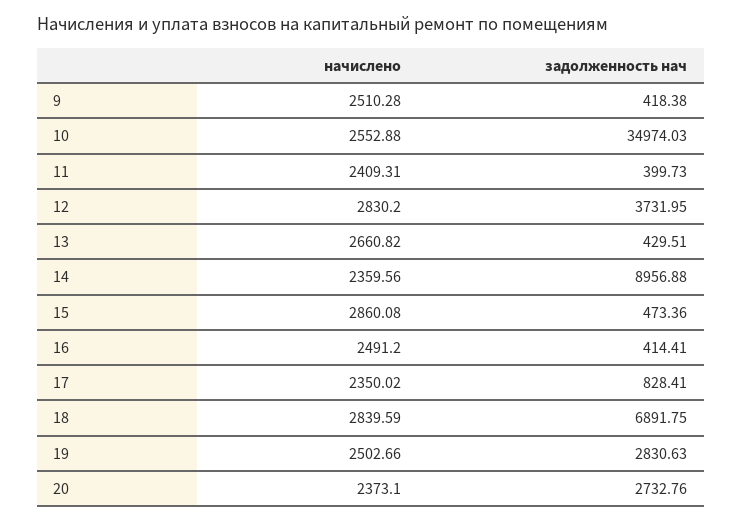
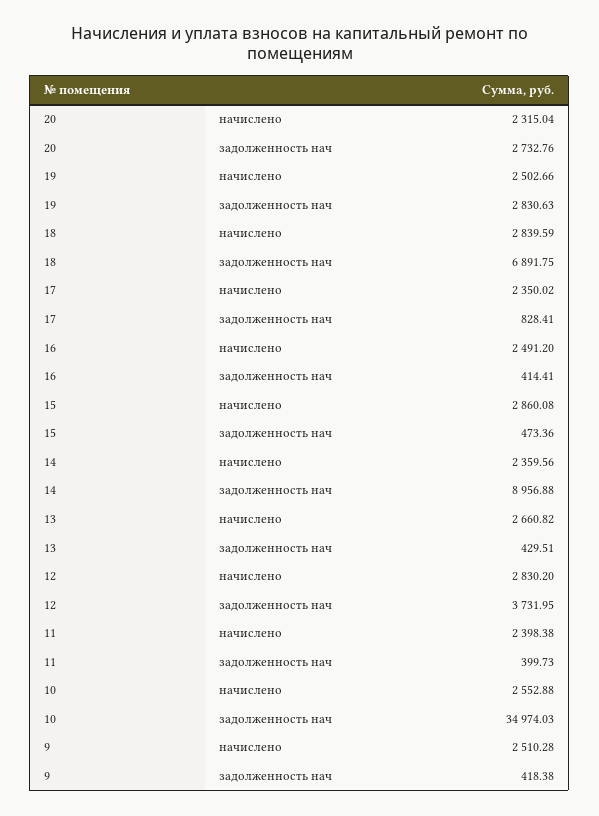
  {
    "начислено": {
      "9": 2510.28,
      "10": 2552.88,
-     "11": 2409.31,
+     "11": 2398.38,
      "12": 2830.2,
      "13": 2660.82,
      "14": 2359.56,
      "15": 2860.08,
      "16": 2491.2,
      "17": 2350.02,
      "18": 2839.59,
      "19": 2502.66,
-     "20": 2373.1
+     "20": 2315.04
    },
    "задолженность нач": {
      "9": 418.38,
      "10": 34974.03,
      "11": 399.73,
      "12": 3731.95,
      "13": 429.51,
      "14": 8956.88,
      "15": 473.36,
      "16": 414.41,
      "17": 828.41,
      "18": 6891.75,
      "19": 2830.63,
      "20": 2732.76
    }
  }

